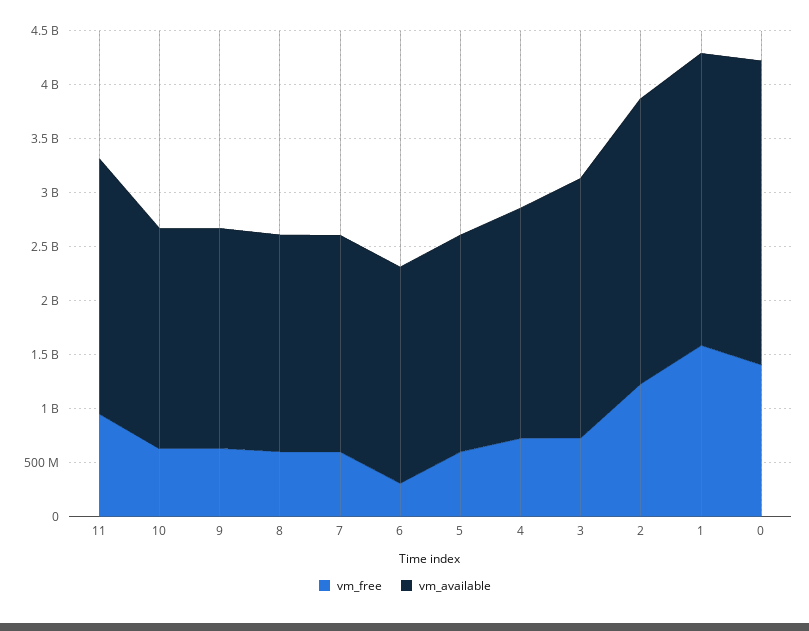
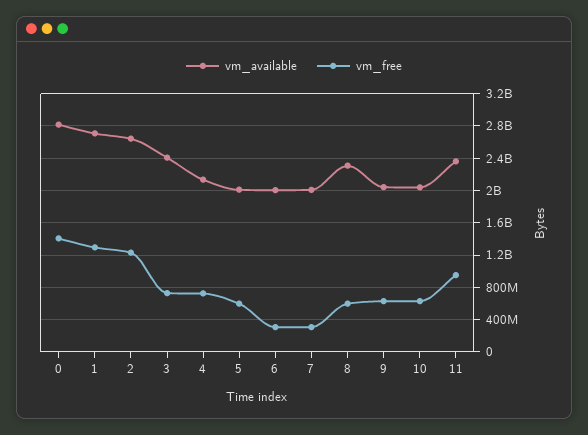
  {
    "vm_free": {
      "11": 1000000000,
      "10": 600000000,
      "9": 600000000,
      "8": 600000000,
-     "7": 600000000,
+     "7": 300000000,
      "6": 300000000,
      "5": 600000000,
      "4": 700000000,
      "3": 700000000,
      "2": 1200000000,
-     "1": 1600000000,
+     "1": 1300000000,
      "0": 1400000000
    },
    "vm_available": {
      "11": 2400000000,
      "10": 2000000000,
      "9": 2000000000,
-     "8": 2000000000,
+     "8": 2300000000,
      "7": 2000000000,
      "6": 2000000000,
      "5": 2000000000,
      "4": 2100000000,
      "3": 2400000000,
      "2": 2600000000,
      "1": 2700000000,
      "0": 2800000000
    }
  }

